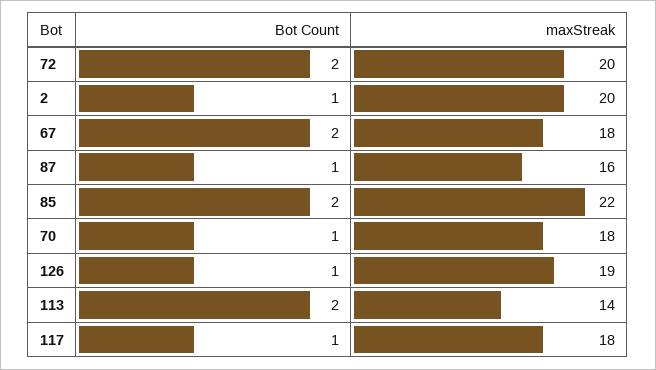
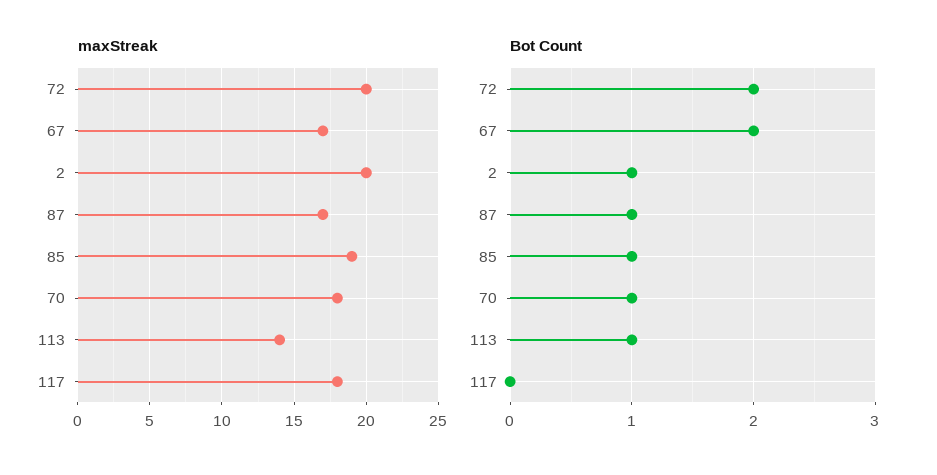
  {
    "Bot Count": {
      "72": 2,
      "2": 1,
      "67": 2,
      "87": 1,
-     "85": 2,
+     "85": 1,
      "70": 1,
-     "126": 1,
-     "113": 2,
+     "113": 1,
-     "117": 1
+     "117": 0
    },
    "maxStreak": {
      "72": 20,
      "2": 20,
-     "67": 18,
+     "67": 17,
-     "87": 16,
+     "87": 17,
-     "85": 22,
+     "85": 19,
      "70": 18,
-     "126": 19,
      "113": 14,
      "117": 18
    }
  }

